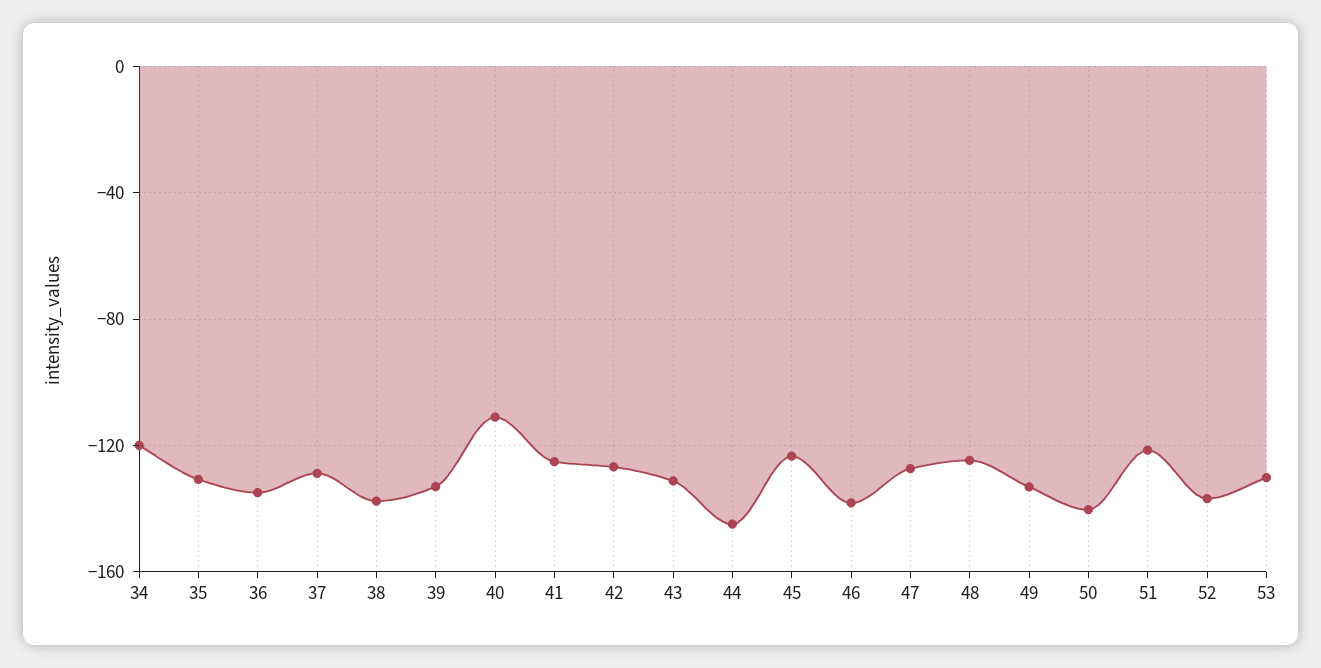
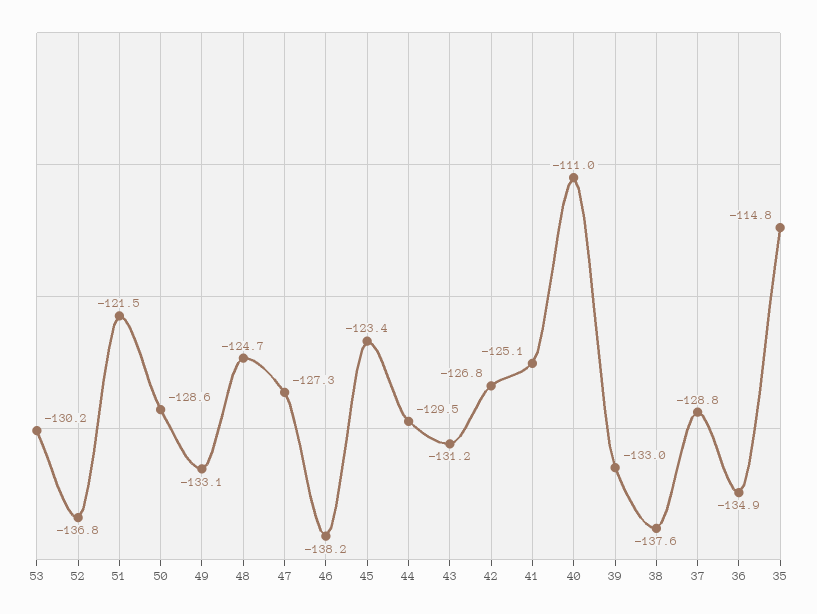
  {
-   "34": -120,
-   "35": -130,
+   "35": -114.8,
    "36": -134.9,
    "37": -128.8,
    "38": -137.6,
    "39": -133,
    "40": -111,
    "41": -125.1,
    "42": -126.8,
    "43": -131.2,
-   "44": -145,
+   "44": -129.5,
    "45": -123.4,
    "46": -138.2,
    "47": -127.3,
    "48": -124.7,
    "49": -133.1,
-   "50": -140,
+   "50": -128.6,
    "51": -121.5,
    "52": -136.8,
    "53": -130.2
  }

